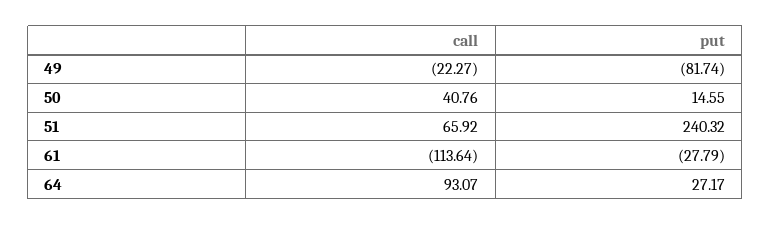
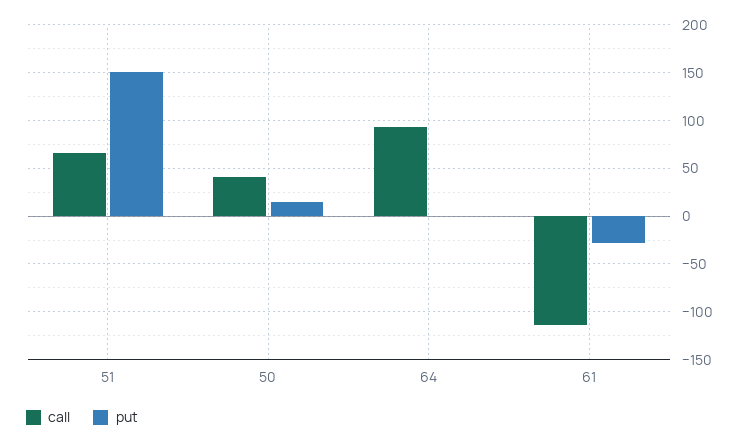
  {
    "call": {
-     "49": -22.27,
      "50": 40.76,
      "51": 65.92,
      "61": -113.64,
      "64": 93.07
    },
    "put": {
-     "49": -81.74,
      "50": 14.55,
-     "51": 240.32,
+     "51": 150,
      "61": -27.79,
-     "64": 27.17
+     "64": 0
    }
  }

